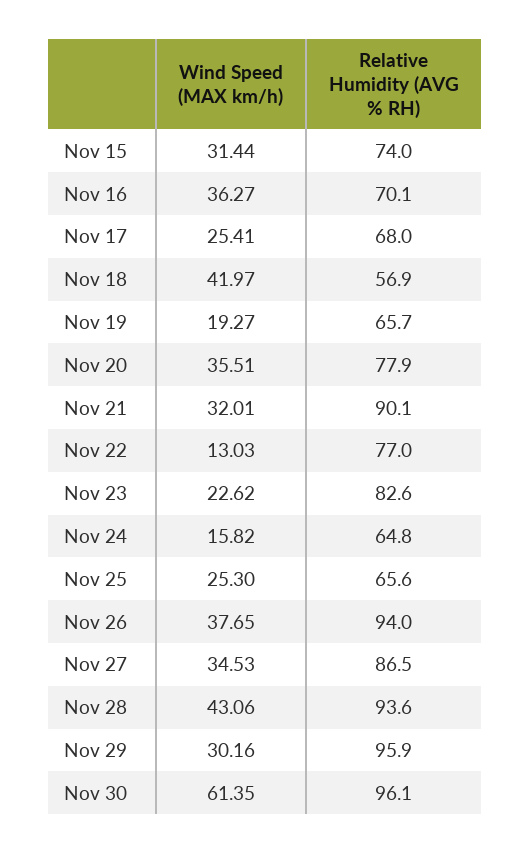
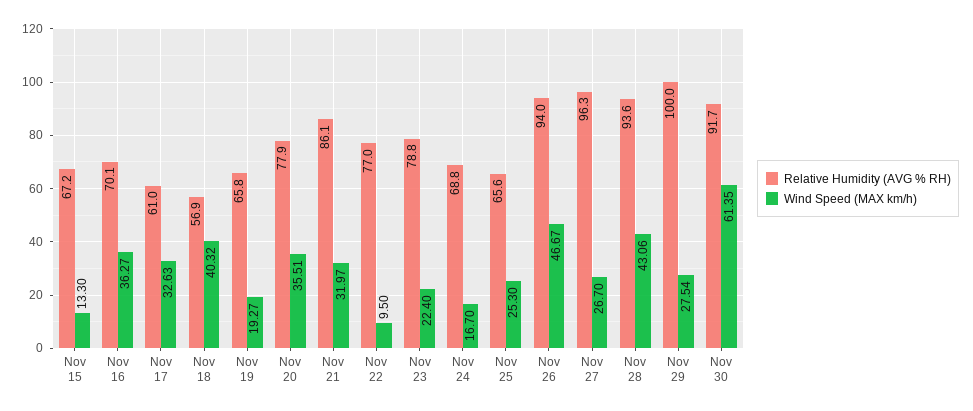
  {
    "Wind Speed (MAX km/h)": {
-     "Nov 15": 31.44,
+     "Nov 15": 13.3,
      "Nov 16": 36.27,
-     "Nov 17": 25.41,
+     "Nov 17": 32.63,
-     "Nov 18": 41.97,
+     "Nov 18": 40.32,
      "Nov 19": 19.27,
      "Nov 20": 35.51,
-     "Nov 21": 32.01,
+     "Nov 21": 31.97,
-     "Nov 22": 13.03,
+     "Nov 22": 9.5,
-     "Nov 23": 22.62,
+     "Nov 23": 22.4,
-     "Nov 24": 15.82,
+     "Nov 24": 16.7,
      "Nov 25": 25.3,
-     "Nov 26": 37.65,
+     "Nov 26": 46.67,
-     "Nov 27": 34.53,
+     "Nov 27": 26.7,
      "Nov 28": 43.06,
-     "Nov 29": 30.16,
+     "Nov 29": 27.54,
      "Nov 30": 61.35
    },
    "Relative Humidity (AVG % RH)": {
-     "Nov 15": 74,
+     "Nov 15": 67.2,
      "Nov 16": 70.1,
-     "Nov 17": 68,
+     "Nov 17": 61,
      "Nov 18": 56.9,
-     "Nov 19": 65.7,
+     "Nov 19": 65.8,
      "Nov 20": 77.9,
-     "Nov 21": 90.1,
+     "Nov 21": 86.1,
      "Nov 22": 77,
-     "Nov 23": 82.6,
+     "Nov 23": 78.8,
-     "Nov 24": 64.8,
+     "Nov 24": 68.8,
      "Nov 25": 65.6,
      "Nov 26": 94,
-     "Nov 27": 86.5,
+     "Nov 27": 96.3,
      "Nov 28": 93.6,
-     "Nov 29": 95.9,
+     "Nov 29": 100,
-     "Nov 30": 96.1
+     "Nov 30": 91.7
    }
  }

